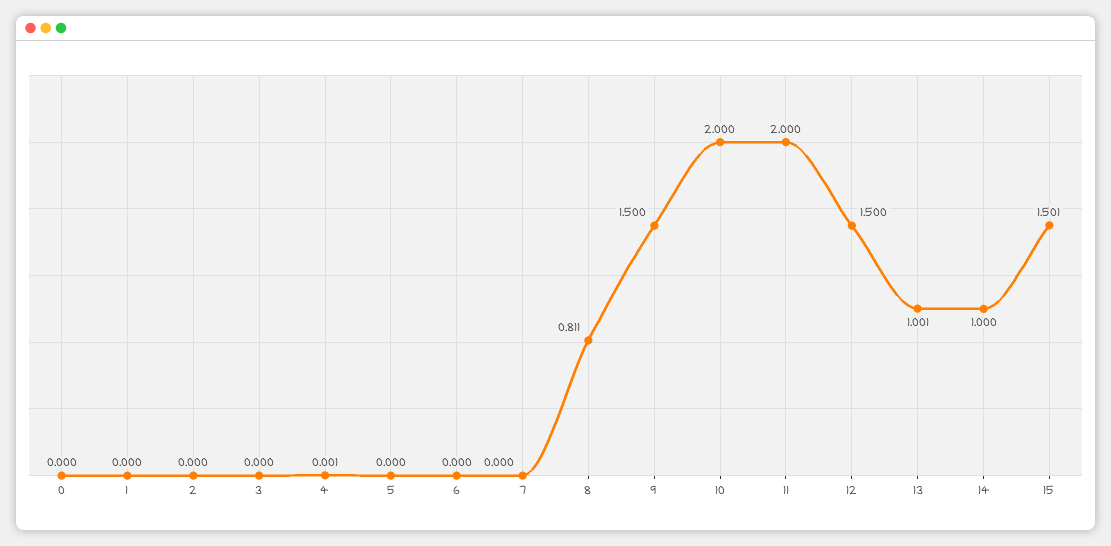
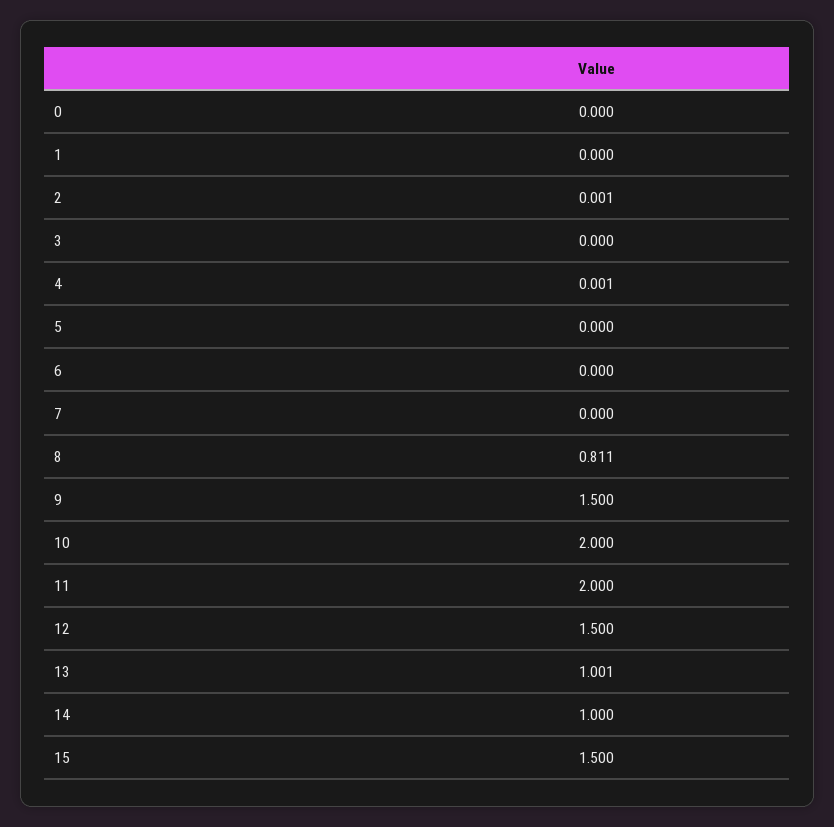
  {
    "0": 0,
    "1": 0,
-   "2": 0,
+   "2": 0.001,
    "3": 0,
    "4": 0.001,
    "5": 0,
    "6": 0,
    "7": 0,
    "8": 0.811,
    "9": 1.5,
    "10": 2,
    "11": 2,
    "12": 1.5,
    "13": 1.001,
    "14": 1,
-   "15": 1.501
+   "15": 1.5
  }

